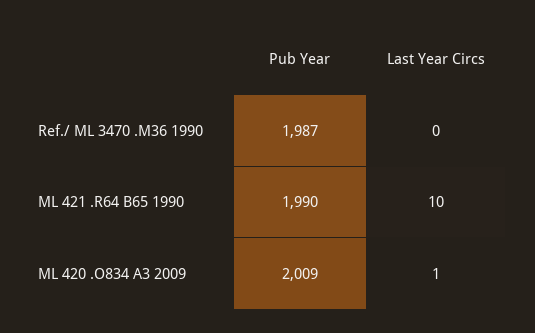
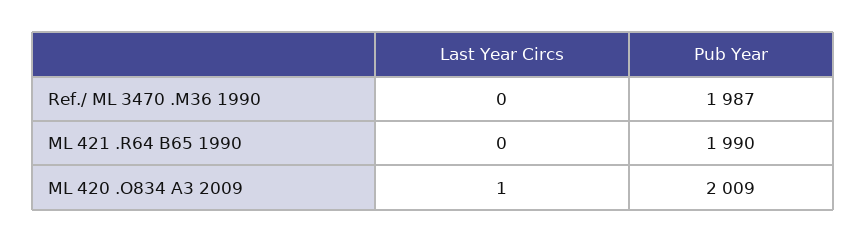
  {
    "Pub Year": {
      "Ref./ ML 3470 .M36 1990": 1987,
      "ML 421 .R64 B65 1990": 1990,
      "ML 420 .O834 A3 2009": 2009
    },
    "Last Year Circs": {
      "Ref./ ML 3470 .M36 1990": 0,
-     "ML 421 .R64 B65 1990": 10,
+     "ML 421 .R64 B65 1990": 0,
      "ML 420 .O834 A3 2009": 1
    }
  }

